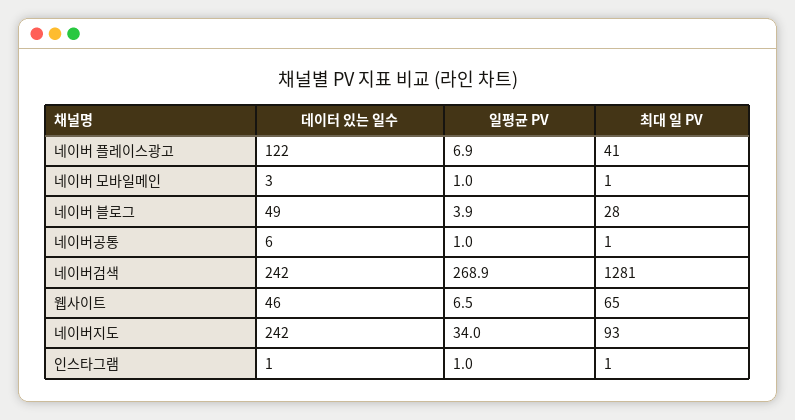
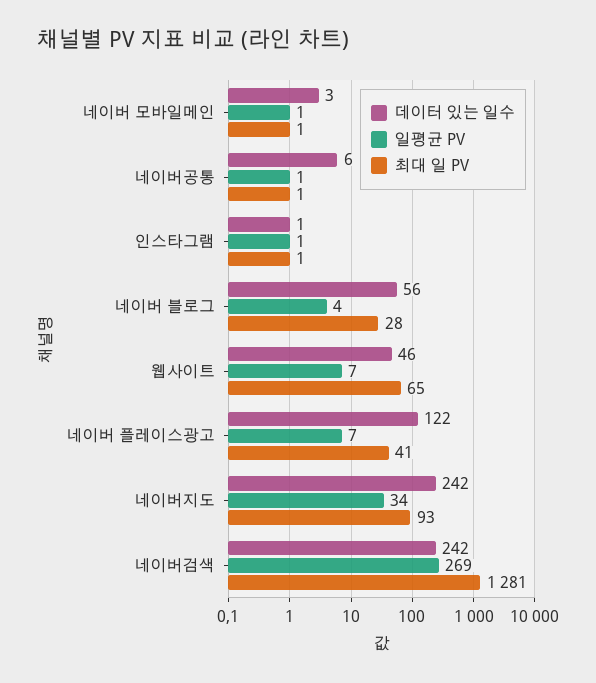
  {
    "데이터 있는 일수": {
      "네이버 플레이스광고": 122,
      "네이버 모바일메인": 3,
-     "네이버 블로그": 49,
+     "네이버 블로그": 56,
      "네이버공통": 6,
      "네이버검색": 242,
      "웹사이트": 46,
      "네이버지도": 242,
      "인스타그램": 1
    },
    "일평균 PV": {
      "네이버 플레이스광고": 6.9,
      "네이버 모바일메인": 1,
      "네이버 블로그": 3.9,
      "네이버공통": 1,
      "네이버검색": 268.9,
      "웹사이트": 6.5,
      "네이버지도": 34,
      "인스타그램": 1
    },
    "최대 일 PV": {
      "네이버 플레이스광고": 41,
      "네이버 모바일메인": 1,
      "네이버 블로그": 28,
      "네이버공통": 1,
      "네이버검색": 1281,
      "웹사이트": 65,
      "네이버지도": 93,
      "인스타그램": 1
    }
  }

